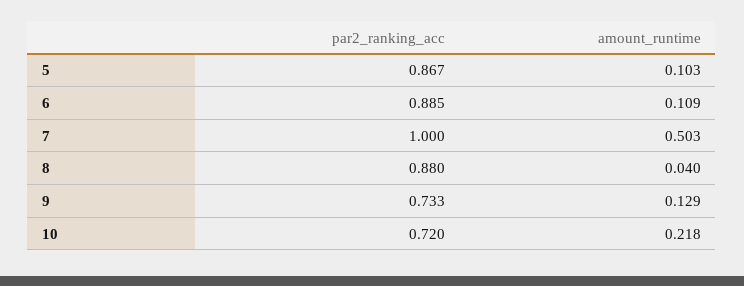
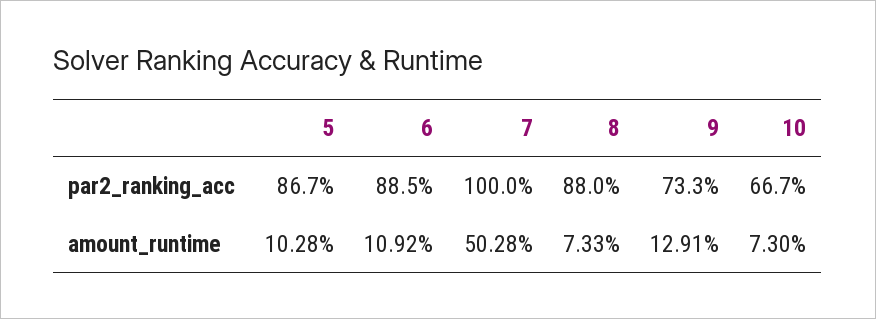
  {
    "par2_ranking_acc": {
      "5": 0.867,
      "6": 0.885,
      "7": 1,
      "8": 0.88,
      "9": 0.733,
-     "10": 0.72
+     "10": 0.667
    },
    "amount_runtime": {
      "5": 0.1028,
      "6": 0.1092,
      "7": 0.5028,
-     "8": 0.04,
+     "8": 0.0733,
      "9": 0.1291,
-     "10": 0.218
+     "10": 0.073
    }
  }

